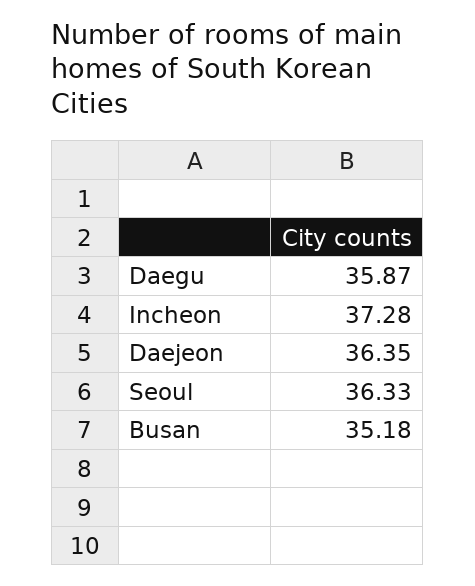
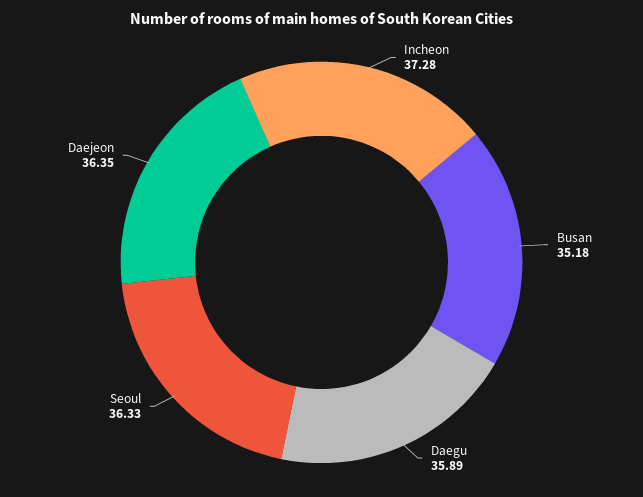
  {
-   "Daegu": 35.87,
+   "Daegu": 35.89,
    "Incheon": 37.28,
    "Daejeon": 36.35,
    "Seoul": 36.33,
    "Busan": 35.18
  }

